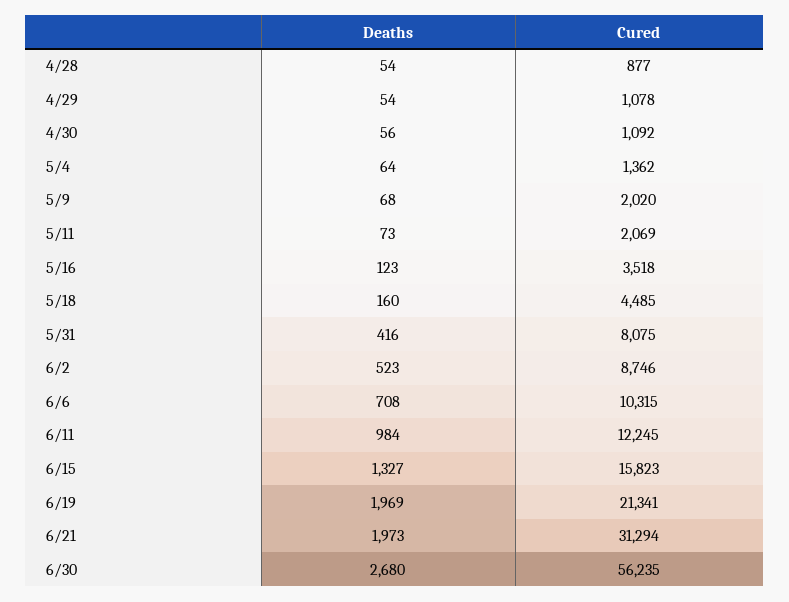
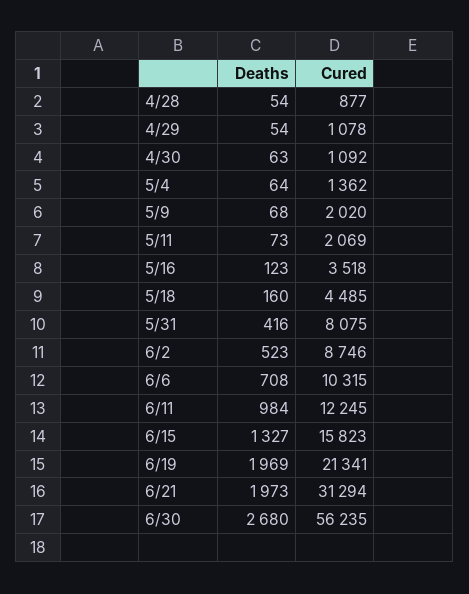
  {
    "Deaths": {
      "4/28": 54,
      "4/29": 54,
-     "4/30": 56,
+     "4/30": 63,
      "5/4": 64,
      "5/9": 68,
      "5/11": 73,
      "5/16": 123,
      "5/18": 160,
      "5/31": 416,
      "6/2": 523,
      "6/6": 708,
      "6/11": 984,
      "6/15": 1327,
      "6/19": 1969,
      "6/21": 1973,
      "6/30": 2680
    },
    "Cured": {
      "4/28": 877,
      "4/29": 1078,
      "4/30": 1092,
      "5/4": 1362,
      "5/9": 2020,
      "5/11": 2069,
      "5/16": 3518,
      "5/18": 4485,
      "5/31": 8075,
      "6/2": 8746,
      "6/6": 10315,
      "6/11": 12245,
      "6/15": 15823,
      "6/19": 21341,
      "6/21": 31294,
      "6/30": 56235
    }
  }

